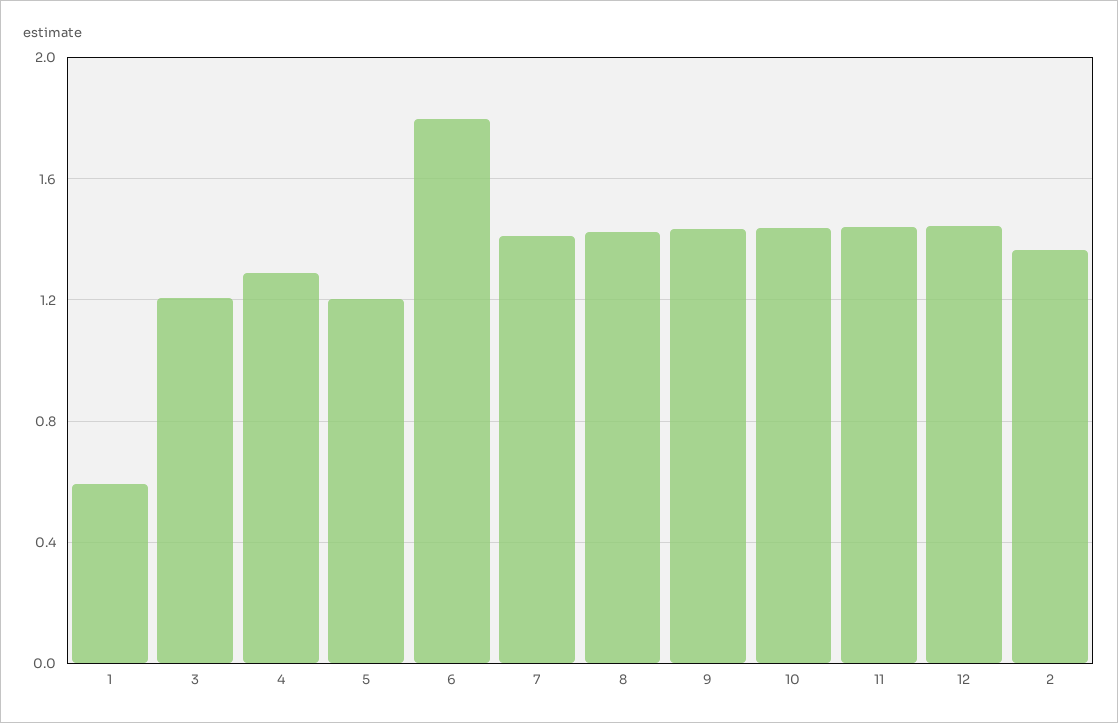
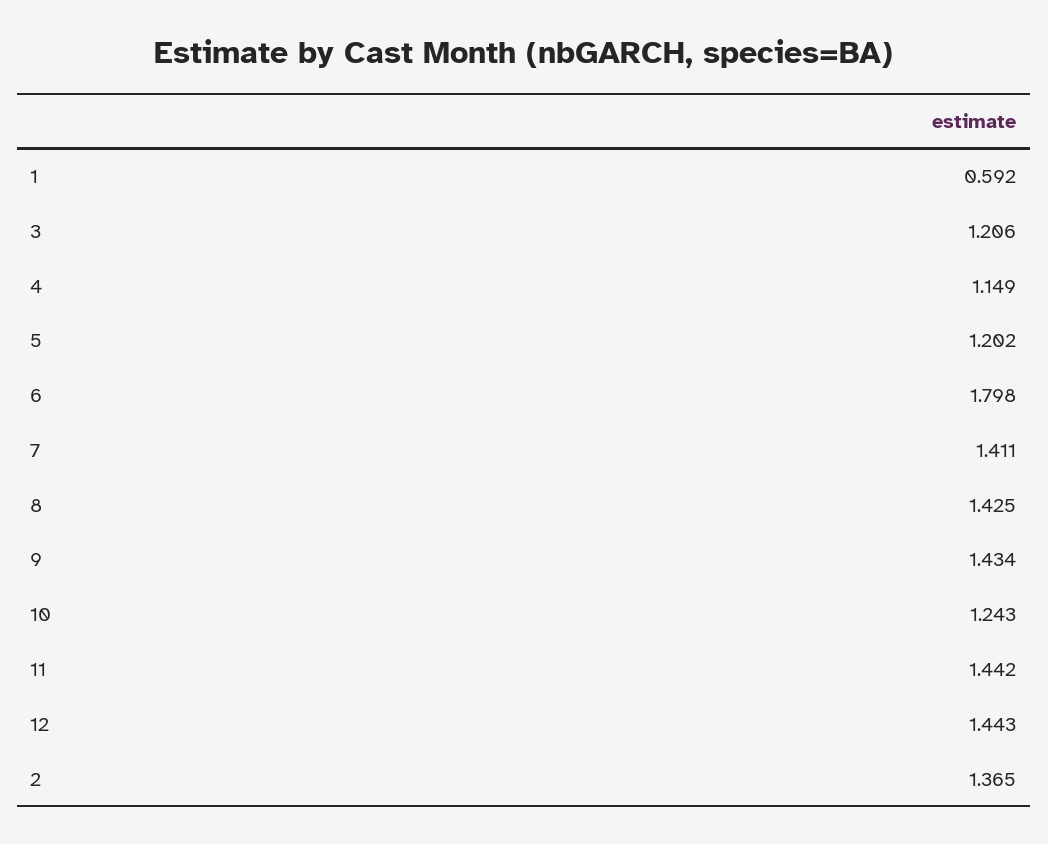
  {
    "1": 0.592,
    "3": 1.206,
-   "4": 1.3,
+   "4": 1.149,
    "5": 1.202,
    "6": 1.798,
    "7": 1.411,
    "8": 1.425,
    "9": 1.434,
-   "10": 1.45,
+   "10": 1.243,
    "11": 1.442,
    "12": 1.443,
    "2": 1.365
  }

